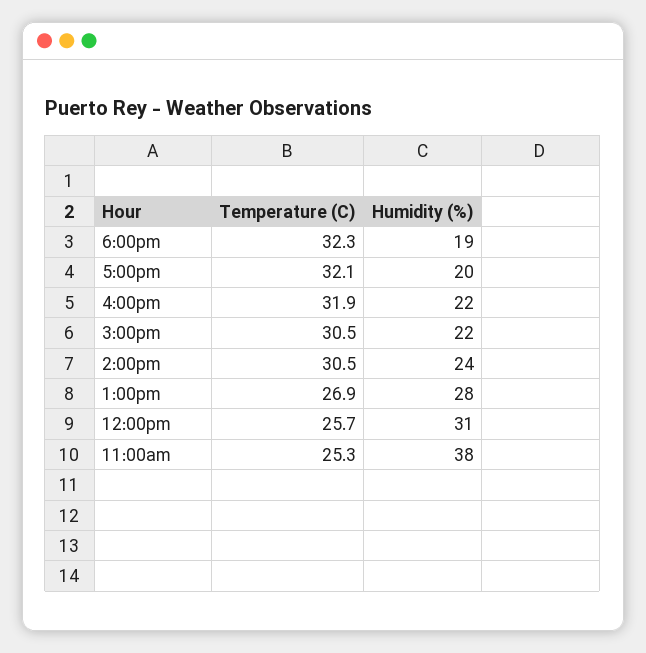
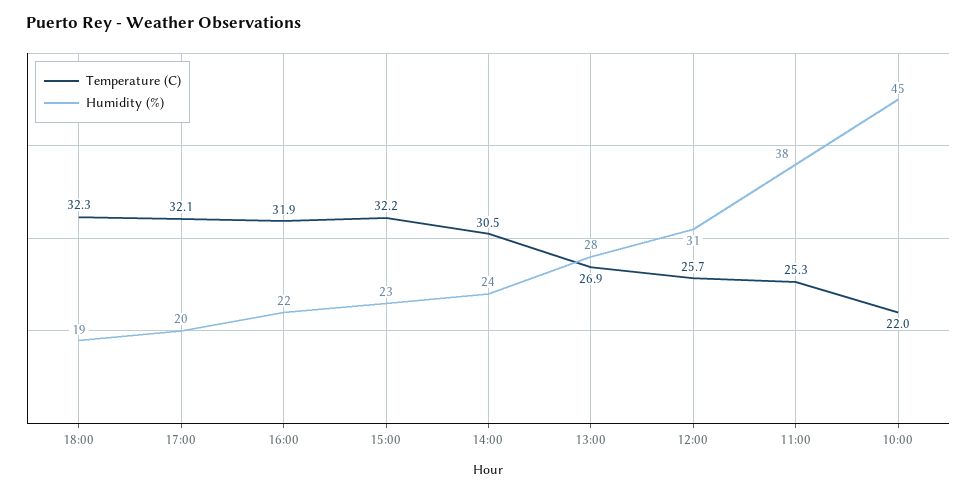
  {
    "Temperature (C)": {
      "6:00pm": 32.3,
      "5:00pm": 32.1,
      "4:00pm": 31.9,
-     "3:00pm": 30.5,
+     "3:00pm": 32.2,
      "2:00pm": 30.5,
      "1:00pm": 26.9,
      "12:00pm": 25.7,
-     "11:00am": 25.3
+     "11:00am": 25.3,
+     "10:00": 22
    },
    "Humidity (%)": {
      "6:00pm": 19,
      "5:00pm": 20,
      "4:00pm": 22,
-     "3:00pm": 22,
+     "3:00pm": 23,
      "2:00pm": 24,
      "1:00pm": 28,
      "12:00pm": 31,
-     "11:00am": 38
+     "11:00am": 38,
+     "10:00": 45
    }
  }

